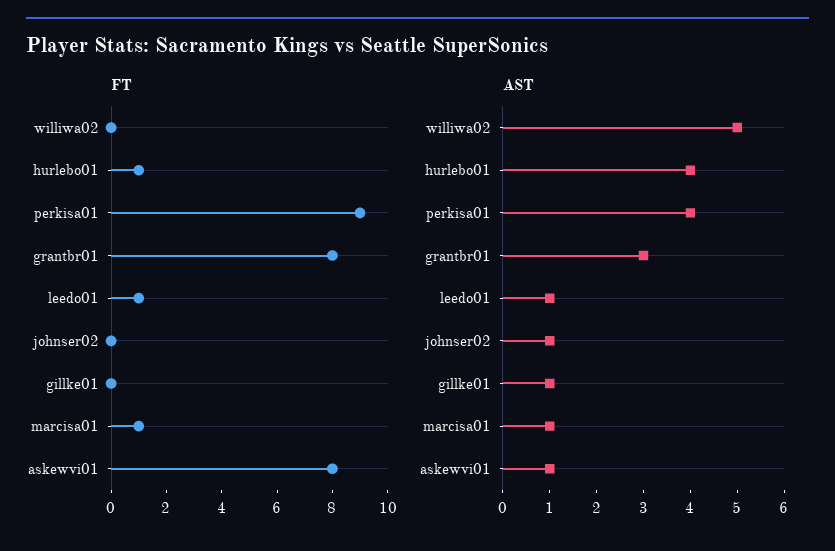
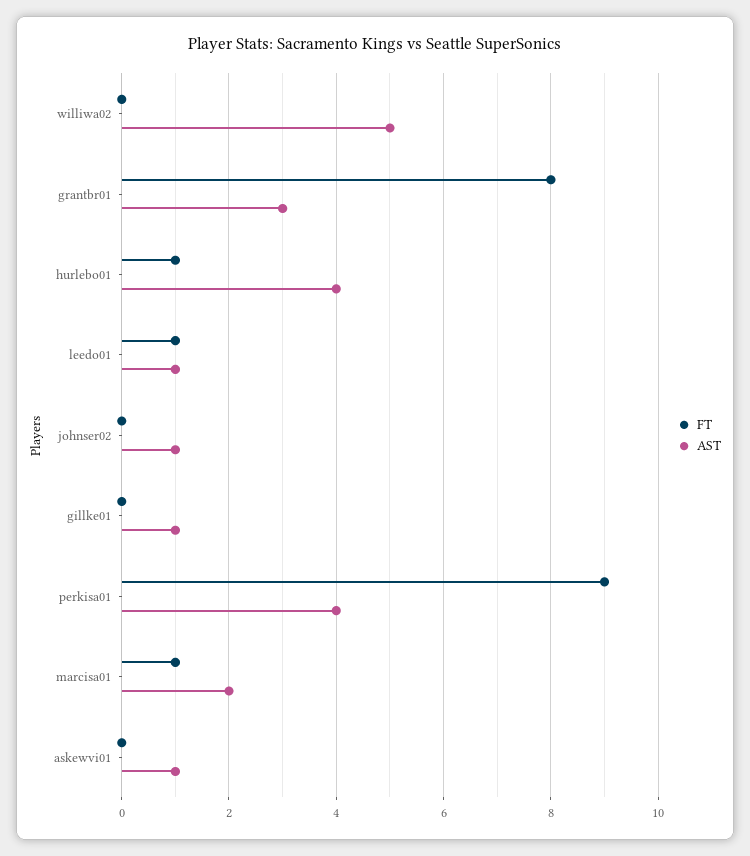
  {
    "FT": {
      "williwa02": 0,
      "hurlebo01": 1,
      "perkisa01": 9,
      "grantbr01": 8,
      "leedo01": 1,
      "johnser02": 0,
      "gillke01": 0,
      "marcisa01": 1,
-     "askewvi01": 8
+     "askewvi01": 0
    },
    "AST": {
      "williwa02": 5,
      "hurlebo01": 4,
      "perkisa01": 4,
      "grantbr01": 3,
      "leedo01": 1,
      "johnser02": 1,
      "gillke01": 1,
-     "marcisa01": 1,
+     "marcisa01": 2,
      "askewvi01": 1
    }
  }

